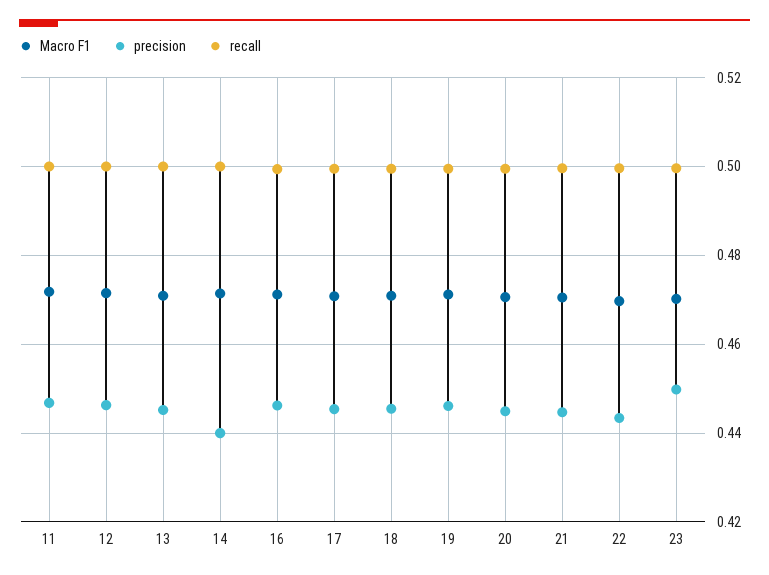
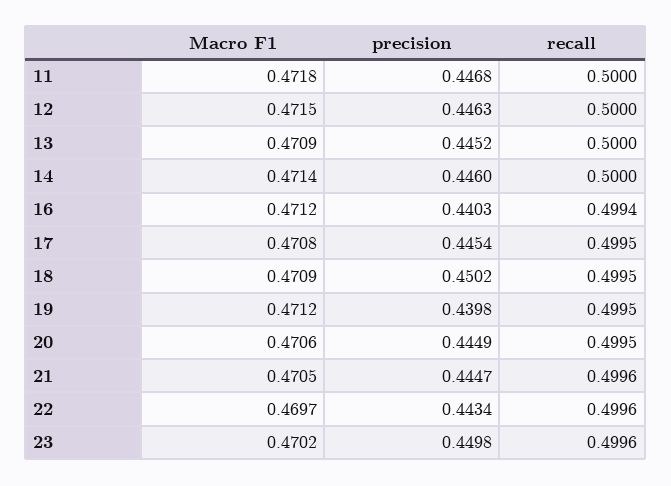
  {
    "Macro F1": {
      "11": 0.4718,
      "12": 0.4715,
      "13": 0.4709,
      "14": 0.4714,
      "16": 0.4712,
      "17": 0.4708,
      "18": 0.4709,
      "19": 0.4712,
      "20": 0.4706,
      "21": 0.4705,
      "22": 0.4697,
      "23": 0.4702
    },
    "precision": {
      "11": 0.4468,
      "12": 0.4463,
      "13": 0.4452,
-     "14": 0.44,
+     "14": 0.446,
-     "16": 0.446,
+     "16": 0.4403,
      "17": 0.4454,
-     "18": 0.446,
+     "18": 0.4502,
-     "19": 0.446,
+     "19": 0.4398,
      "20": 0.4449,
      "21": 0.4447,
      "22": 0.4434,
      "23": 0.4498
    },
    "recall": {
      "11": 0.5,
      "12": 0.5,
      "13": 0.5,
      "14": 0.5,
      "16": 0.4994,
      "17": 0.4995,
      "18": 0.4995,
      "19": 0.4995,
      "20": 0.4995,
      "21": 0.4996,
      "22": 0.4996,
      "23": 0.4996
    }
  }

